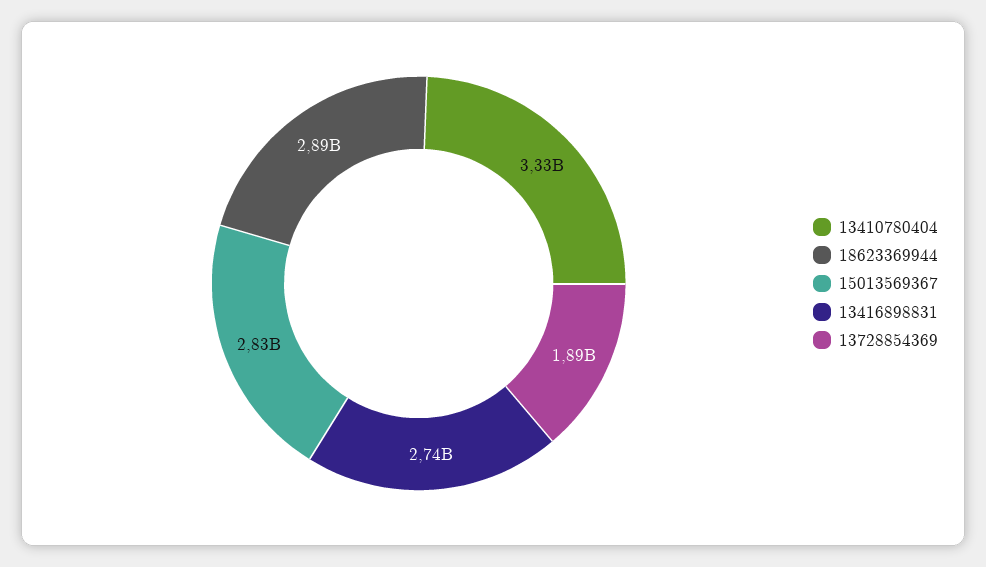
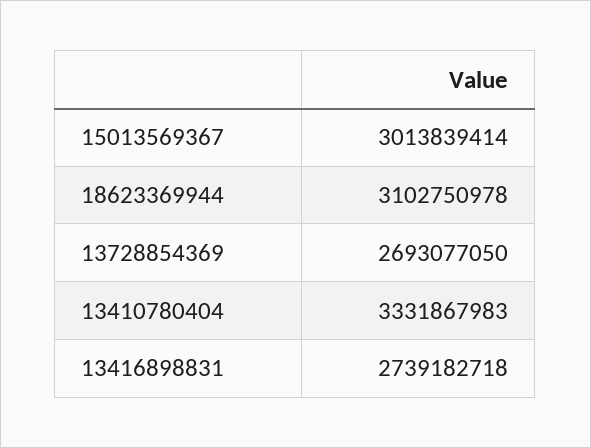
  {
    "13410780404": 3331867983,
-   "18623369944": 2890000000,
+   "18623369944": 3102750978,
-   "15013569367": 2830000000,
+   "15013569367": 3013839414,
    "13416898831": 2739182718,
-   "13728854369": 1890000000
+   "13728854369": 2693077050
  }

